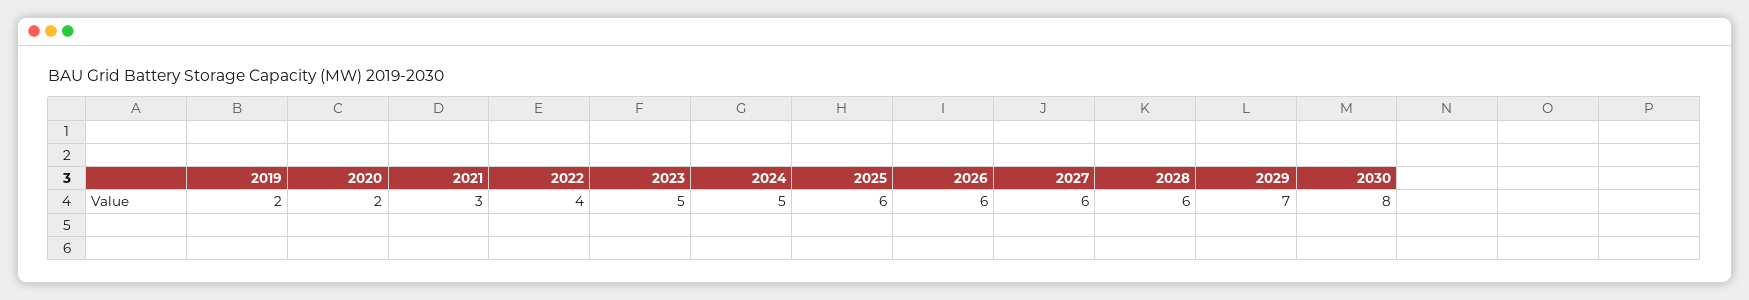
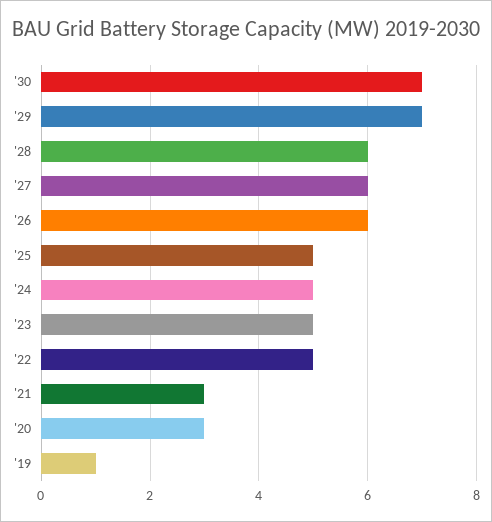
  {
-   "2019": 2,
+   "2019": 1,
-   "2020": 2,
+   "2020": 3,
    "2021": 3,
-   "2022": 4,
+   "2022": 5,
    "2023": 5,
    "2024": 5,
-   "2025": 6,
+   "2025": 5,
    "2026": 6,
    "2027": 6,
    "2028": 6,
    "2029": 7,
-   "2030": 8
+   "2030": 7
  }

